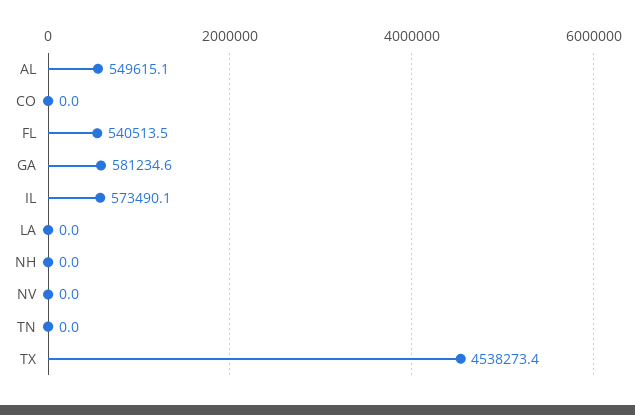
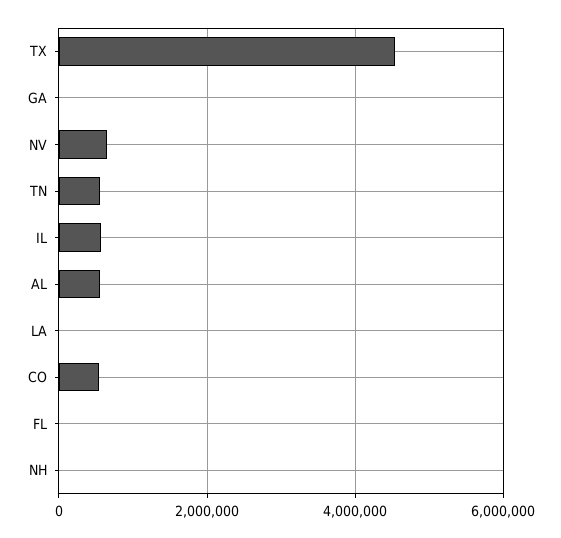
  {
    "AL": 549615.1,
-   "CO": 0,
+   "CO": 600000,
-   "FL": 540513.5,
+   "FL": 0,
-   "GA": 581234.6,
+   "GA": 0,
    "IL": 573490.1,
    "LA": 0,
    "NH": 0,
-   "NV": 0,
+   "NV": 600000,
-   "TN": 0,
+   "TN": 600000,
    "TX": 4538273.4
  }

